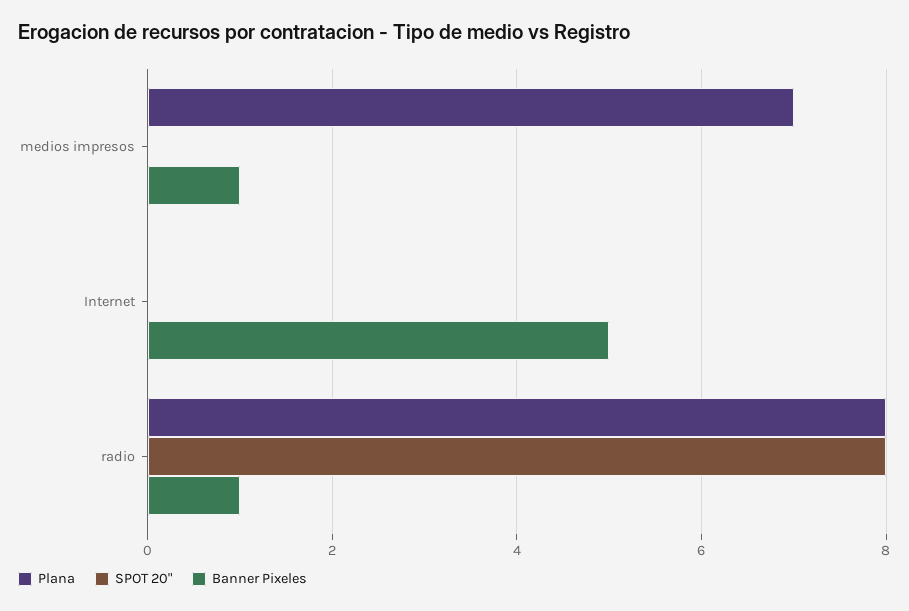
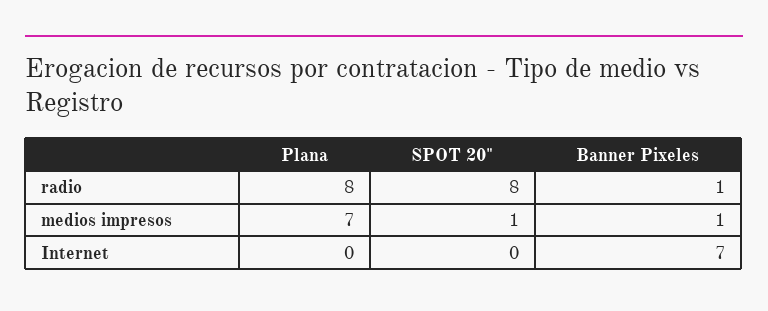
  {
    "Plana": {
      "medios impresos": 7,
      "Internet": 0,
      "radio": 8
    },
    "SPOT 20\"": {
-     "medios impresos": 0,
+     "medios impresos": 1,
      "Internet": 0,
      "radio": 8
    },
    "Banner Pixeles": {
      "medios impresos": 1,
-     "Internet": 5,
+     "Internet": 7,
      "radio": 1
    }
  }

